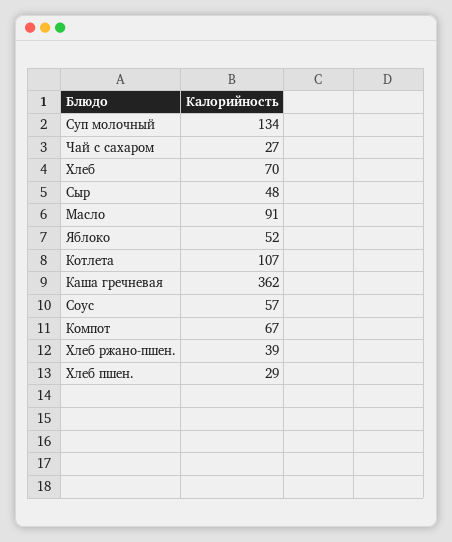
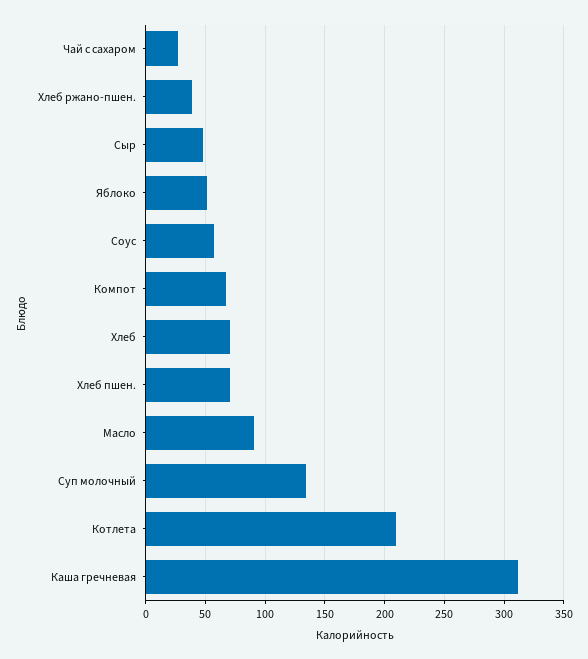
  {
    "Суп молочный": 134,
    "Чай с сахаром": 27,
    "Хлеб": 70,
    "Сыр": 48,
    "Масло": 91,
    "Яблоко": 52,
-   "Котлета": 107,
+   "Котлета": 210,
-   "Каша гречневая": 362,
+   "Каша гречневая": 310,
    "Соус": 57,
    "Компот": 67,
    "Хлеб ржано-пшен.": 39,
-   "Хлеб пшен.": 29
+   "Хлеб пшен.": 70
  }

